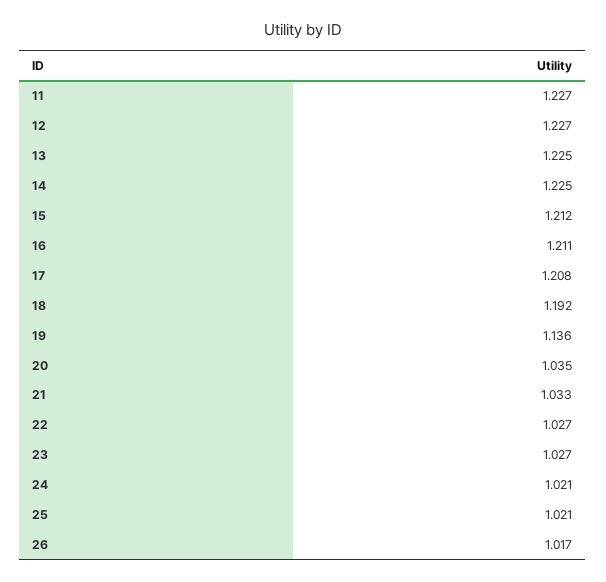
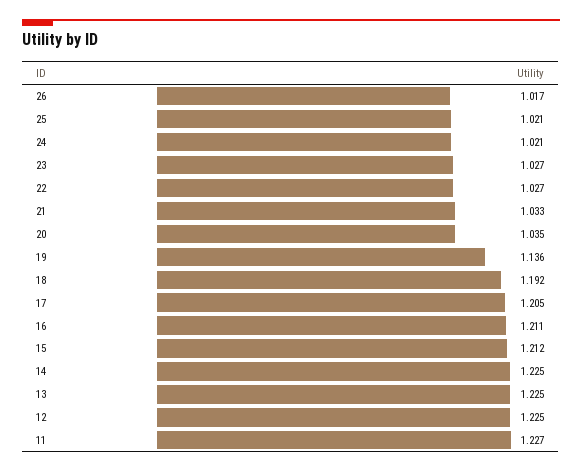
  {
    "11": 1.227,
-   "12": 1.227,
+   "12": 1.225,
    "13": 1.225,
    "14": 1.225,
    "15": 1.212,
    "16": 1.211,
-   "17": 1.208,
+   "17": 1.205,
    "18": 1.192,
    "19": 1.136,
    "20": 1.035,
    "21": 1.033,
    "22": 1.027,
    "23": 1.027,
    "24": 1.021,
    "25": 1.021,
    "26": 1.017
  }

